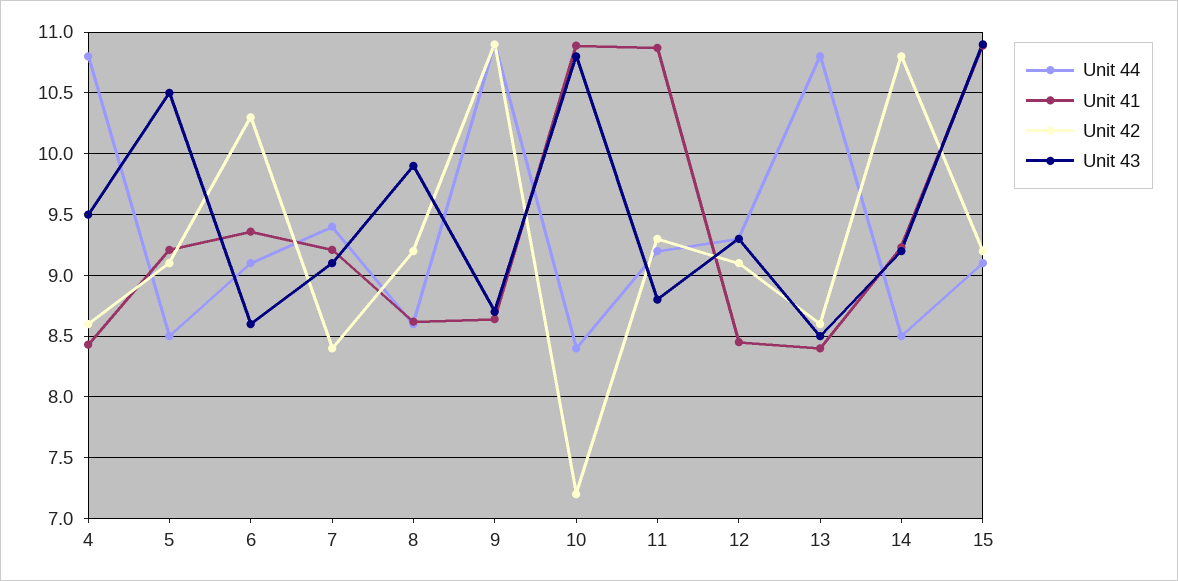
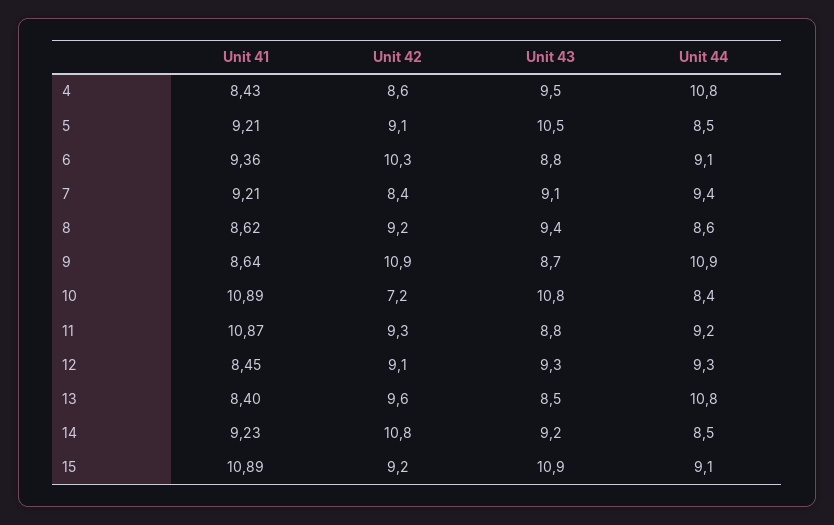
  {
    "Unit 44": {
      "4": 10.8,
      "5": 8.5,
      "6": 9.1,
      "7": 9.4,
      "8": 8.6,
      "9": 10.9,
      "10": 8.4,
      "11": 9.2,
      "12": 9.3,
      "13": 10.8,
      "14": 8.5,
      "15": 9.1
    },
    "Unit 41": {
      "4": 8.43,
      "5": 9.21,
      "6": 9.36,
      "7": 9.21,
      "8": 8.62,
      "9": 8.64,
      "10": 10.89,
      "11": 10.87,
      "12": 8.45,
      "13": 8.4,
      "14": 9.23,
      "15": 10.89
    },
    "Unit 42": {
      "4": 8.6,
      "5": 9.1,
      "6": 10.3,
      "7": 8.4,
      "8": 9.2,
      "9": 10.9,
      "10": 7.2,
      "11": 9.3,
      "12": 9.1,
-     "13": 8.6,
+     "13": 9.6,
      "14": 10.8,
      "15": 9.2
    },
    "Unit 43": {
      "4": 9.5,
      "5": 10.5,
-     "6": 8.6,
+     "6": 8.8,
      "7": 9.1,
-     "8": 9.9,
+     "8": 9.4,
      "9": 8.7,
      "10": 10.8,
      "11": 8.8,
      "12": 9.3,
      "13": 8.5,
      "14": 9.2,
      "15": 10.9
    }
  }

